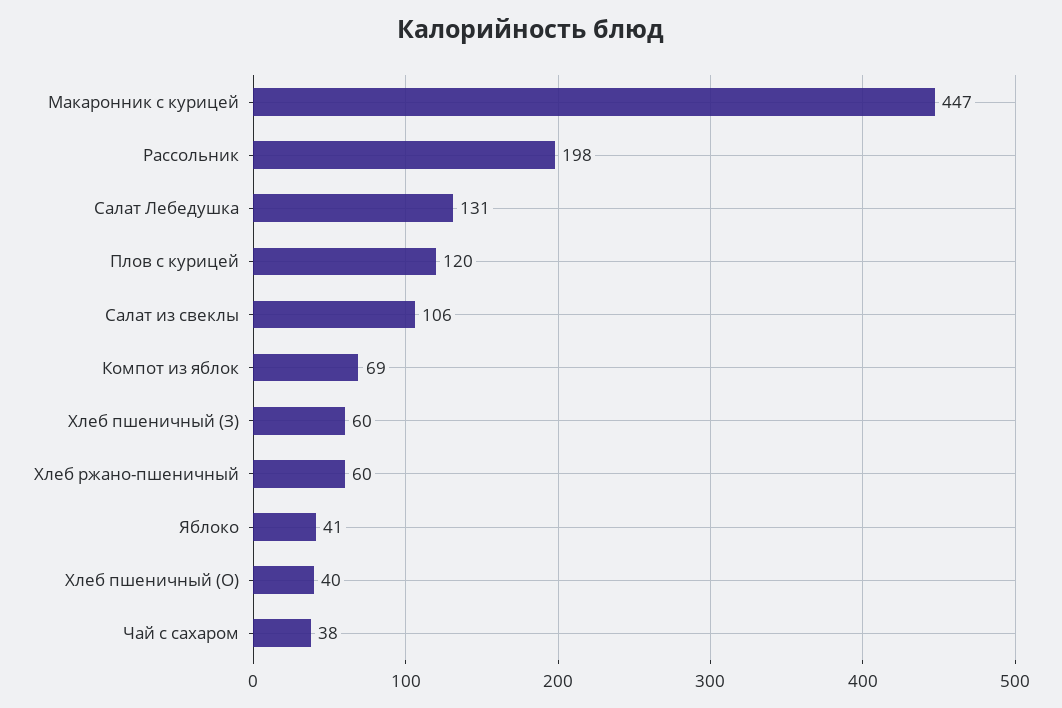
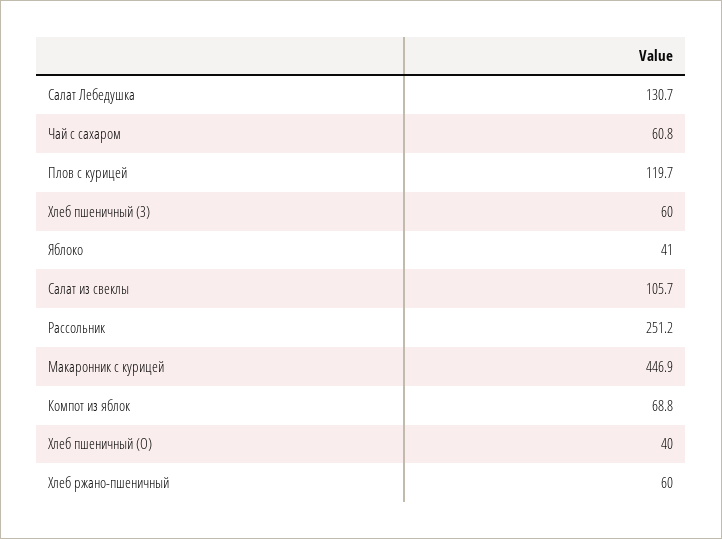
  {
    "Макаронник с курицей": 446.9,
-   "Рассольник": 198,
+   "Рассольник": 251.2,
    "Салат Лебедушка": 130.7,
    "Плов с курицей": 119.7,
    "Салат из свеклы": 105.7,
    "Компот из яблок": 68.8,
    "Хлеб пшеничный (З)": 60,
    "Хлеб ржано-пшеничный": 60,
    "Яблоко": 41,
    "Хлеб пшеничный (О)": 40,
-   "Чай с сахаром": 38
+   "Чай с сахаром": 60.8
  }

